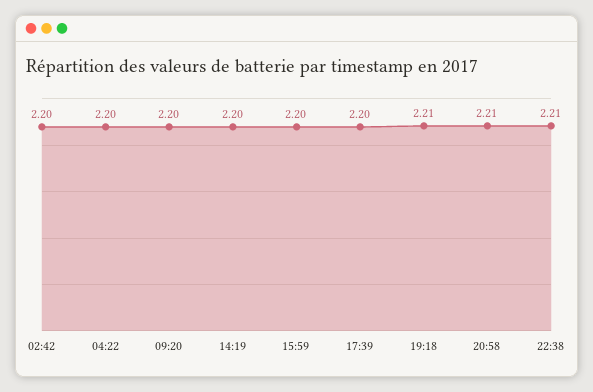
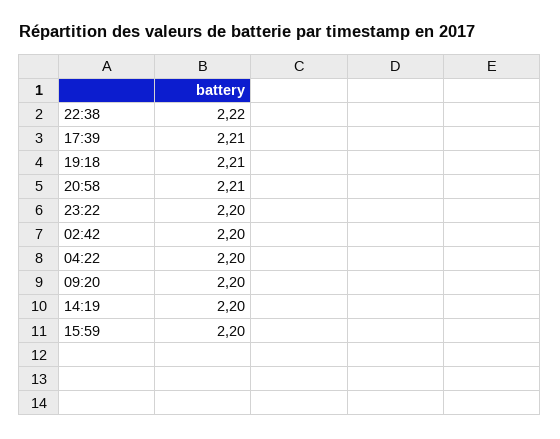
  {
    "02:42": 2.2,
    "04:22": 2.2,
    "09:20": 2.2,
    "14:19": 2.2,
    "15:59": 2.2,
-   "17:39": 2.2,
+   "17:39": 2.21,
    "19:18": 2.21,
    "20:58": 2.21,
-   "22:38": 2.21
+   "22:38": 2.22,
+   "23:22": 2.2
  }

